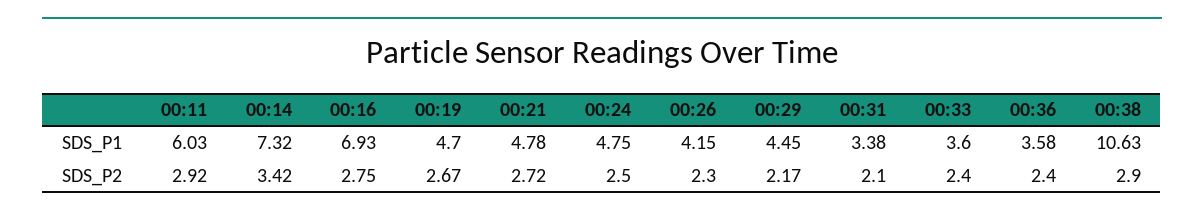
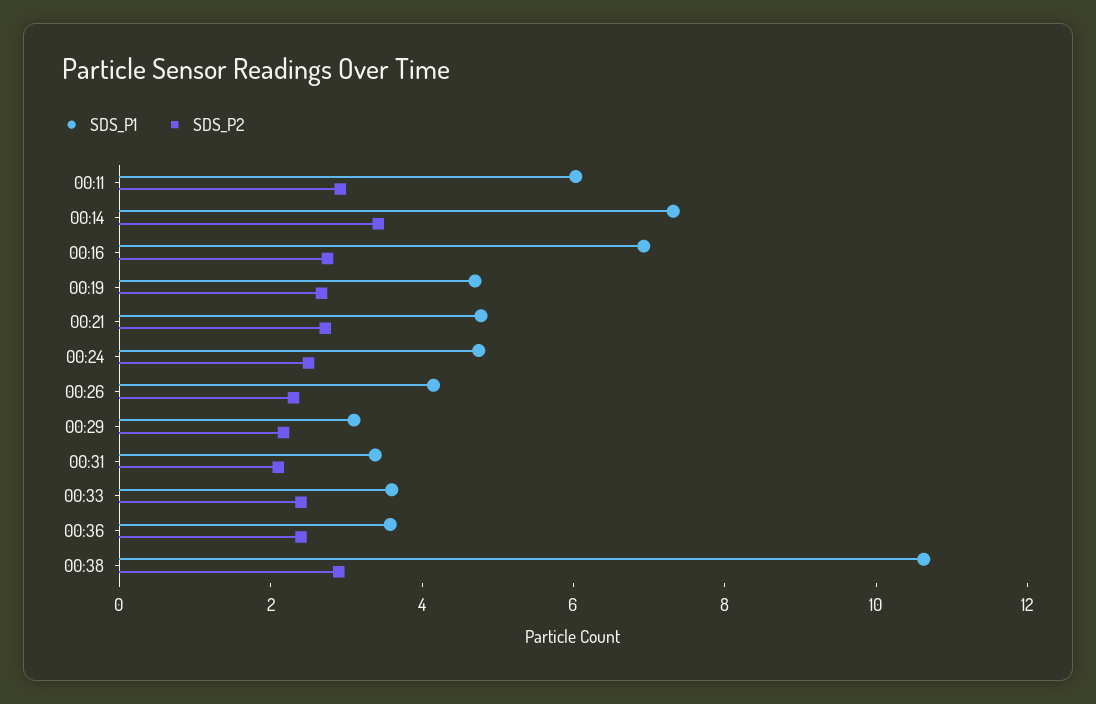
  {
    "SDS_P1": {
      "00:11": 6.03,
      "00:14": 7.32,
      "00:16": 6.93,
      "00:19": 4.7,
      "00:21": 4.78,
      "00:24": 4.75,
      "00:26": 4.15,
-     "00:29": 4.45,
+     "00:29": 3,
      "00:31": 3.38,
      "00:33": 3.6,
      "00:36": 3.58,
      "00:38": 10.63
    },
    "SDS_P2": {
      "00:11": 2.92,
      "00:14": 3.42,
      "00:16": 2.75,
      "00:19": 2.67,
      "00:21": 2.72,
      "00:24": 2.5,
      "00:26": 2.3,
      "00:29": 2.17,
      "00:31": 2.1,
      "00:33": 2.4,
      "00:36": 2.4,
      "00:38": 2.9
    }
  }

